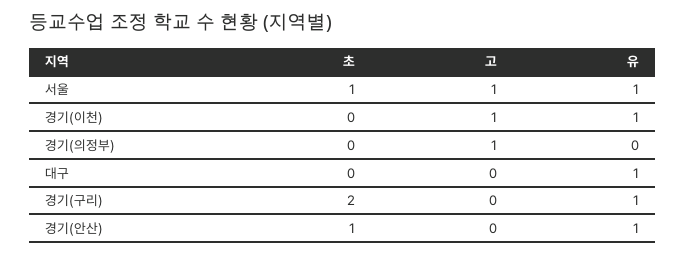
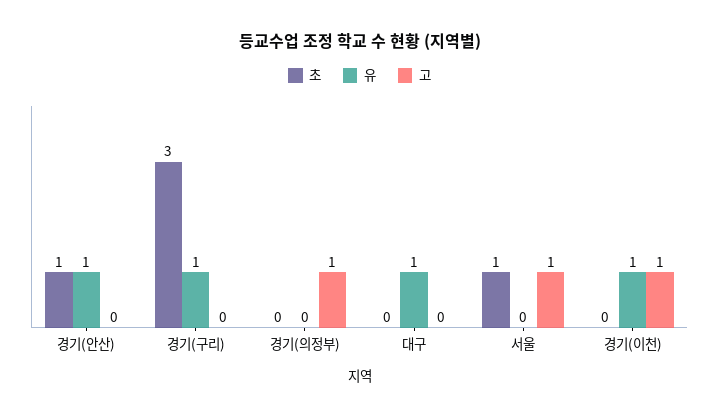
  {
    "초": {
      "서울": 1,
      "경기(이천)": 0,
      "경기(의정부)": 0,
      "대구": 0,
-     "경기(구리)": 2,
+     "경기(구리)": 3,
      "경기(안산)": 1
    },
    "고": {
      "서울": 1,
      "경기(이천)": 1,
      "경기(의정부)": 1,
      "대구": 0,
      "경기(구리)": 0,
      "경기(안산)": 0
    },
    "유": {
-     "서울": 1,
+     "서울": 0,
      "경기(이천)": 1,
      "경기(의정부)": 0,
      "대구": 1,
      "경기(구리)": 1,
      "경기(안산)": 1
    }
  }

